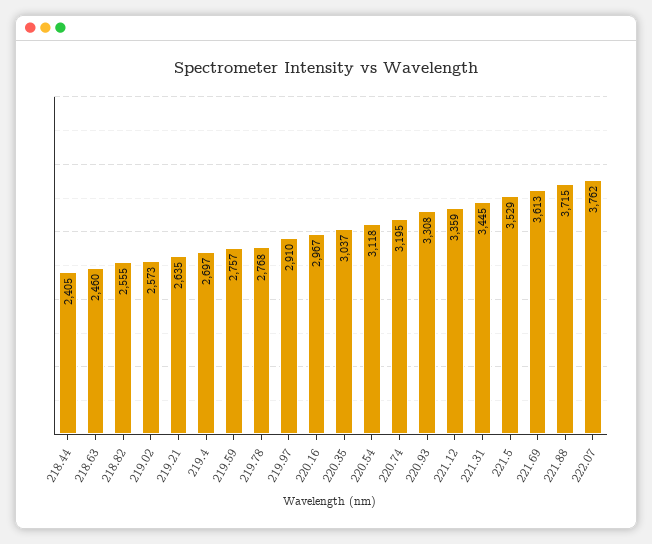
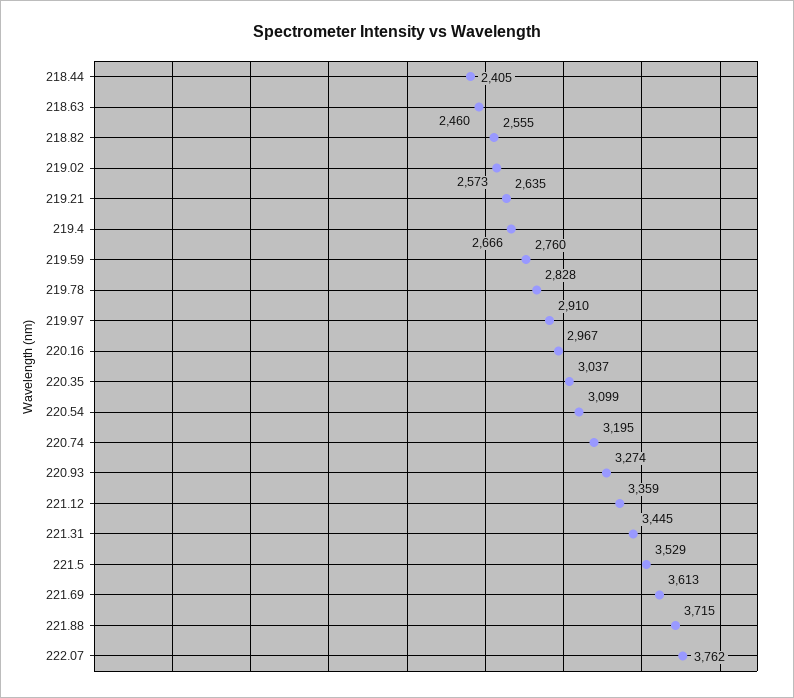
  {
    "218.44": 2405,
    "218.63": 2460,
    "218.82": 2555,
    "219.02": 2573,
    "219.21": 2635,
-   "219.4": 2697,
+   "219.4": 2666,
-   "219.59": 2757,
+   "219.59": 2760,
-   "219.78": 2768,
+   "219.78": 2828,
    "219.97": 2910,
    "220.16": 2967,
    "220.35": 3037,
-   "220.54": 3118,
+   "220.54": 3099,
    "220.74": 3195,
-   "220.93": 3308,
+   "220.93": 3274,
    "221.12": 3359,
    "221.31": 3445,
    "221.5": 3529,
    "221.69": 3613,
    "221.88": 3715,
    "222.07": 3762
  }

